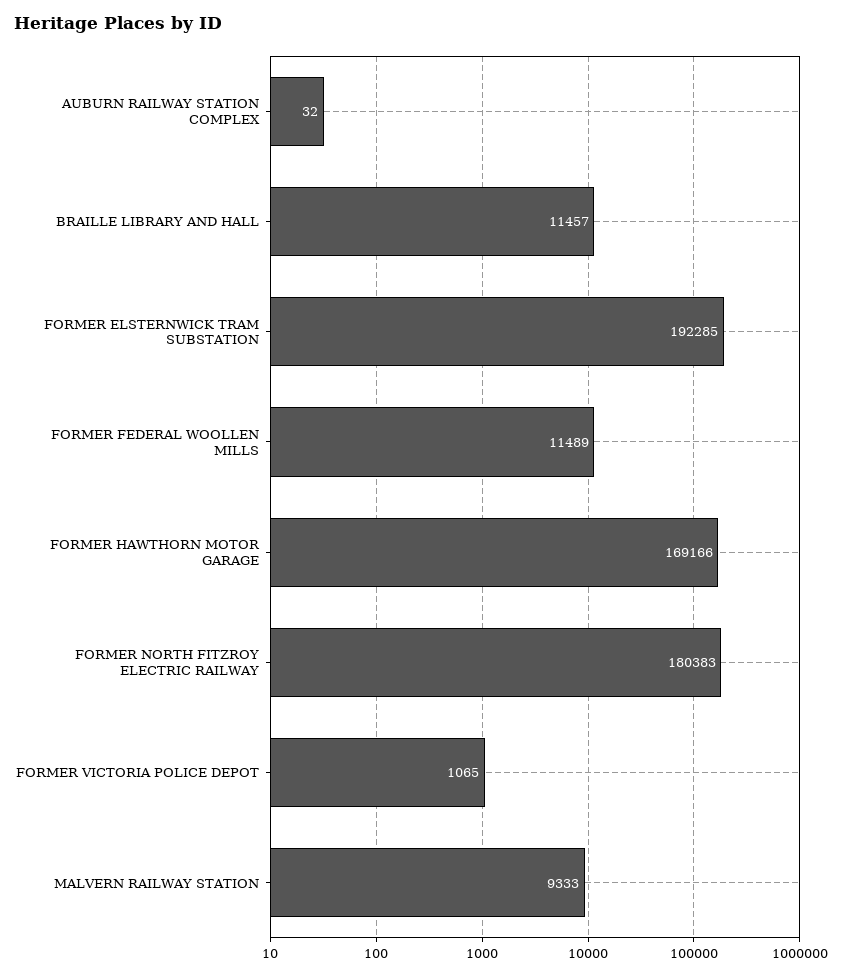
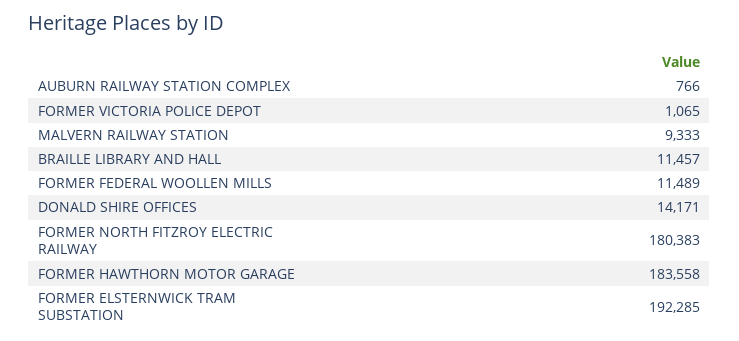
  {
-   "AUBURN RAILWAY STATION COMPLEX": 32,
+   "AUBURN RAILWAY STATION COMPLEX": 766,
    "BRAILLE LIBRARY AND HALL": 11457,
    "FORMER ELSTERNWICK TRAM SUBSTATION": 192285,
    "FORMER FEDERAL WOOLLEN MILLS": 11489,
-   "FORMER HAWTHORN MOTOR GARAGE": 169166,
+   "FORMER HAWTHORN MOTOR GARAGE": 183558,
    "FORMER NORTH FITZROY ELECTRIC RAILWAY": 180383,
    "FORMER VICTORIA POLICE DEPOT": 1065,
-   "MALVERN RAILWAY STATION": 9333
+   "MALVERN RAILWAY STATION": 9333,
+   "DONALD SHIRE OFFICES": 14171
  }

